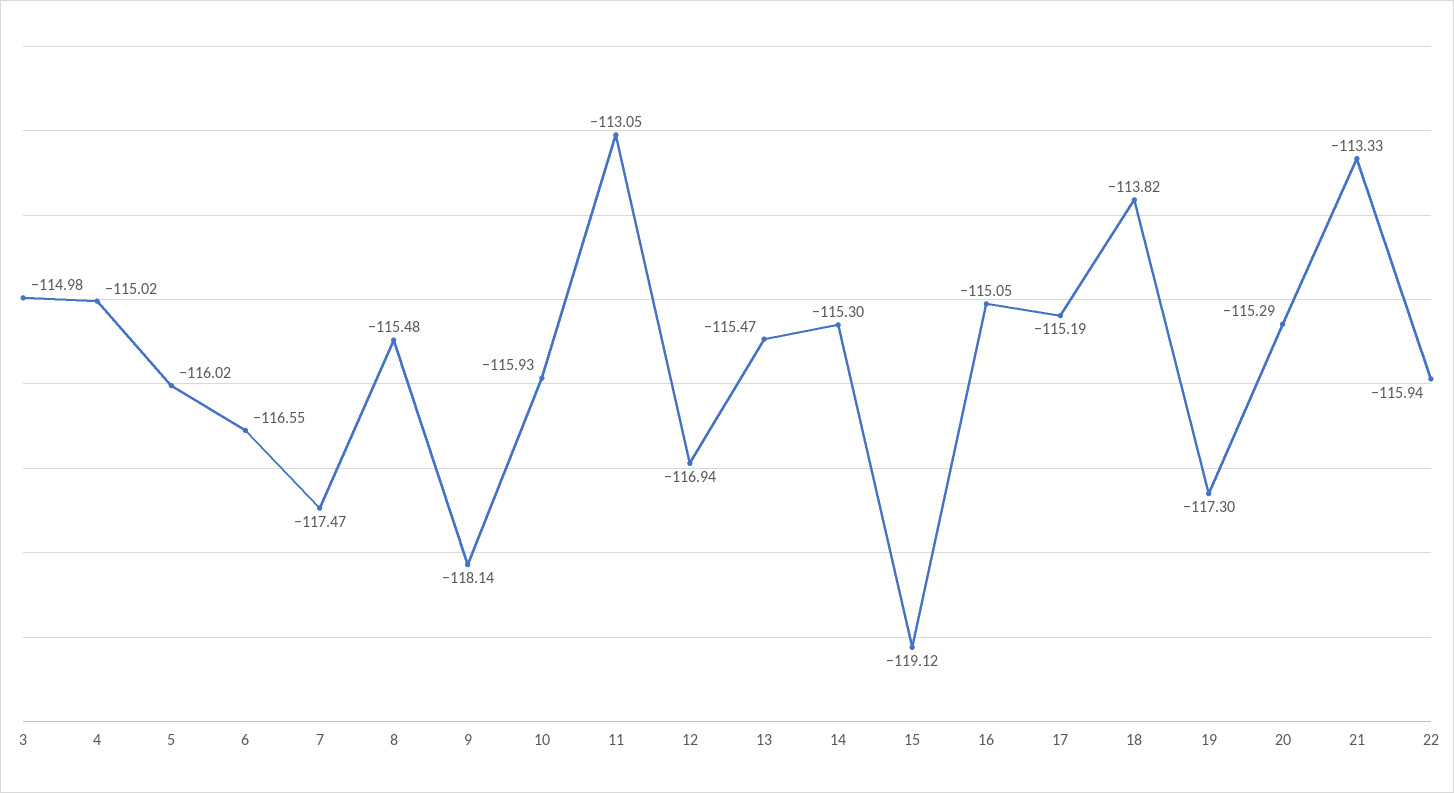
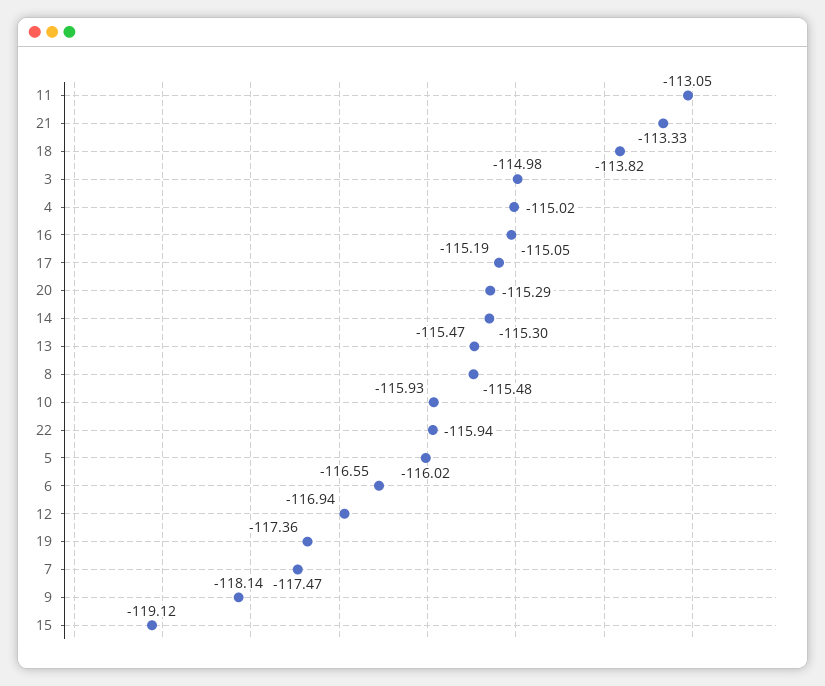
  {
    "3": -114.98,
    "4": -115.02,
    "5": -116.02,
    "6": -116.55,
    "7": -117.47,
    "8": -115.48,
    "9": -118.14,
    "10": -115.93,
    "11": -113.05,
    "12": -116.94,
    "13": -115.47,
    "14": -115.3,
    "15": -119.12,
    "16": -115.05,
    "17": -115.19,
    "18": -113.82,
-   "19": -117.3,
+   "19": -117.36,
    "20": -115.29,
    "21": -113.33,
    "22": -115.94
  }

